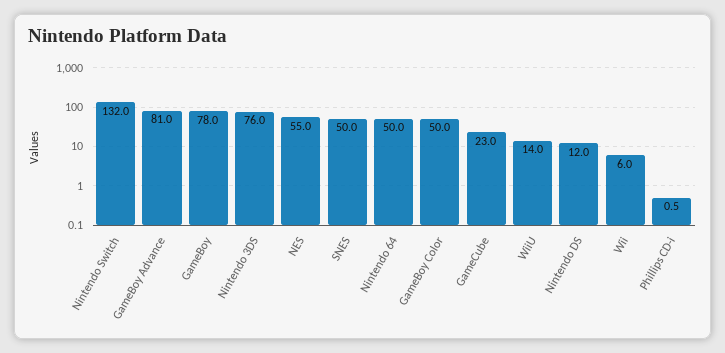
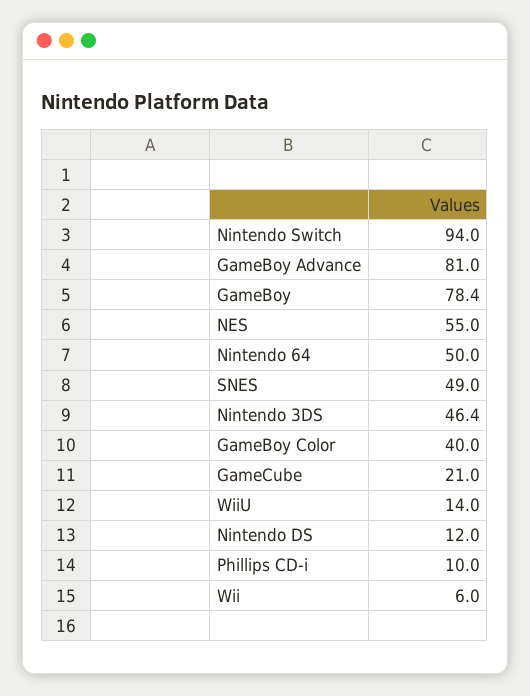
  {
-   "Nintendo Switch": 132,
+   "Nintendo Switch": 94,
    "GameBoy Advance": 81,
-   "GameBoy": 78,
+   "GameBoy": 78.4,
-   "Nintendo 3DS": 76,
+   "Nintendo 3DS": 46.4,
    "NES": 55,
-   "SNES": 50,
+   "SNES": 49,
    "Nintendo 64": 50,
-   "GameBoy Color": 50,
+   "GameBoy Color": 40,
-   "GameCube": 23,
+   "GameCube": 21,
    "WiiU": 14,
    "Nintendo DS": 12,
    "Wii": 6,
-   "Phillips CD-i": 0.5
+   "Phillips CD-i": 10
  }

